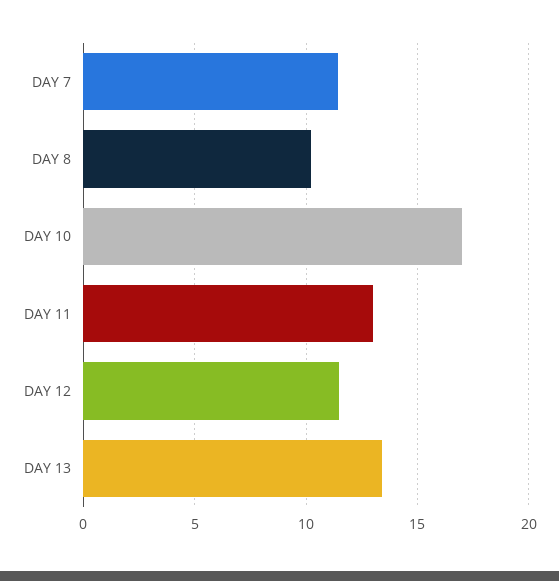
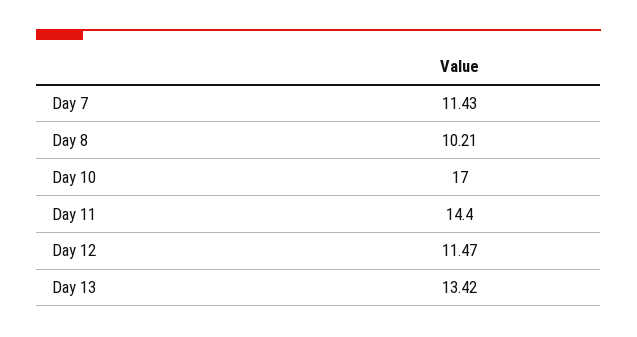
  {
    "DAY 7": 11.43,
    "DAY 8": 10.21,
    "DAY 10": 17,
-   "DAY 11": 13,
+   "DAY 11": 14.4,
    "DAY 12": 11.47,
    "DAY 13": 13.42
  }

